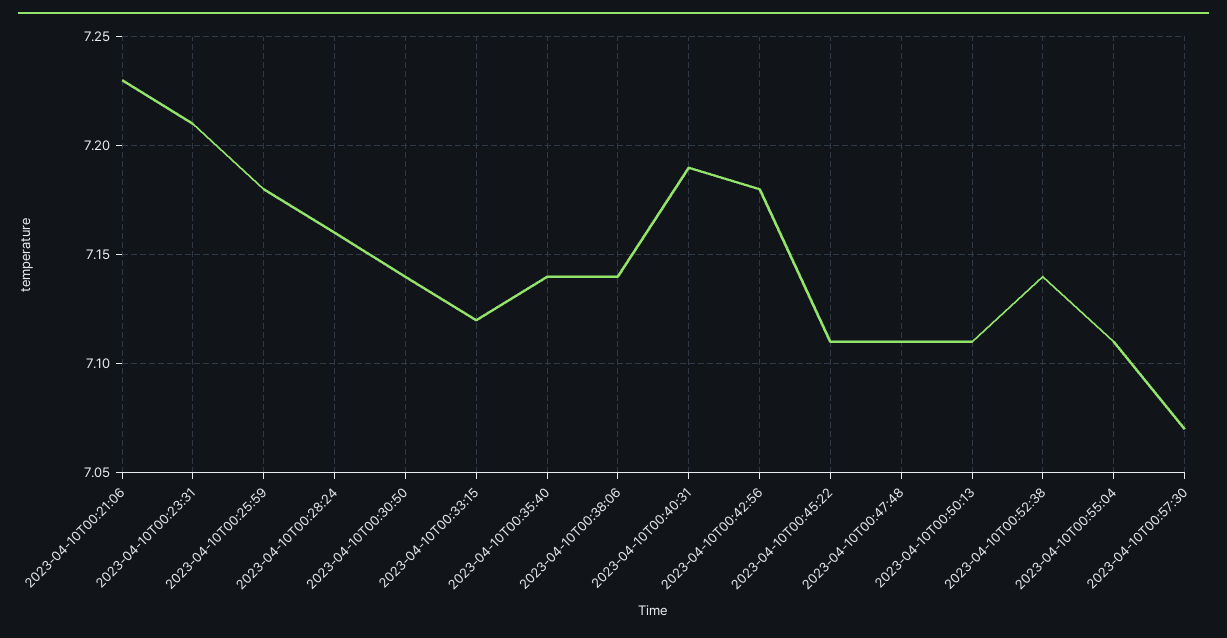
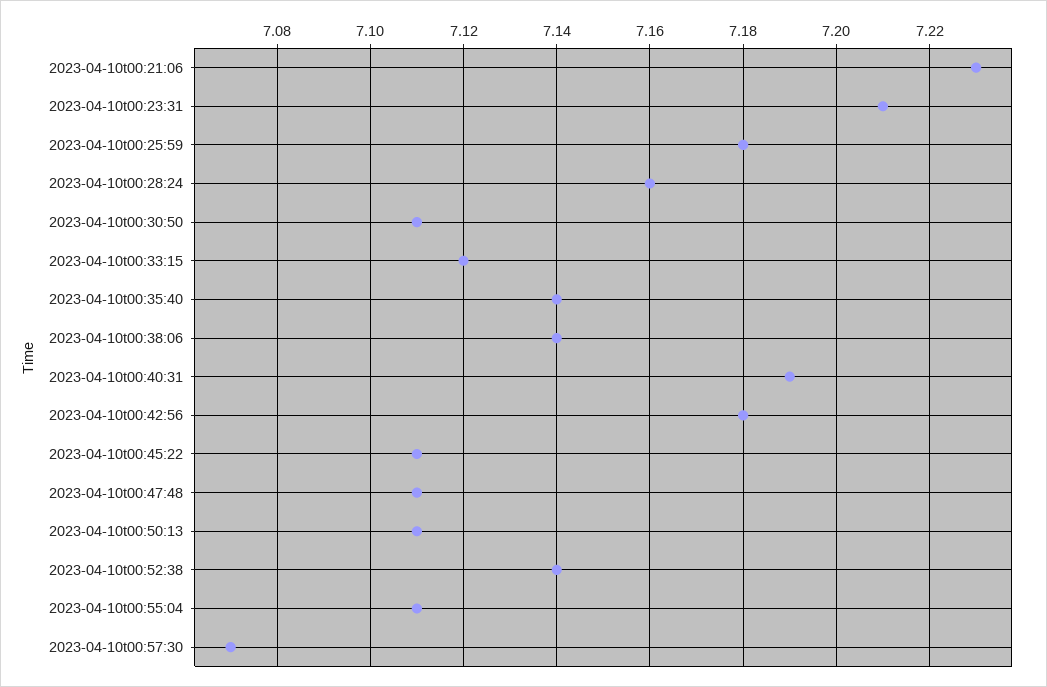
  {
    "2023-04-10T00:21:06": 7.23,
    "2023-04-10T00:23:31": 7.21,
    "2023-04-10T00:25:59": 7.18,
    "2023-04-10T00:28:24": 7.16,
-   "2023-04-10T00:30:50": 7.14,
+   "2023-04-10T00:30:50": 7.11,
    "2023-04-10T00:33:15": 7.12,
    "2023-04-10T00:35:40": 7.14,
    "2023-04-10T00:38:06": 7.14,
    "2023-04-10T00:40:31": 7.19,
    "2023-04-10T00:42:56": 7.18,
    "2023-04-10T00:45:22": 7.11,
    "2023-04-10T00:47:48": 7.11,
    "2023-04-10T00:50:13": 7.11,
    "2023-04-10T00:52:38": 7.14,
    "2023-04-10T00:55:04": 7.11,
    "2023-04-10T00:57:30": 7.07
  }

